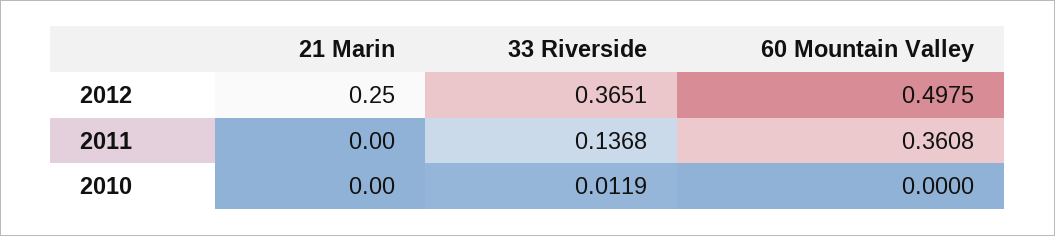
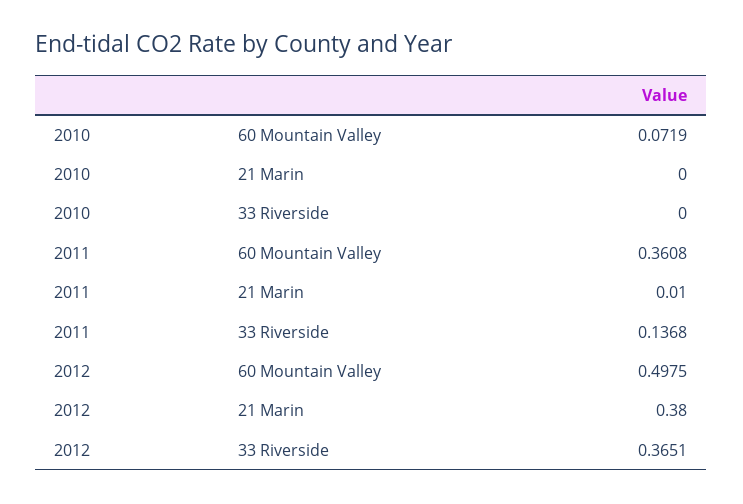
  {
    "21 Marin": {
-     "2012": 0.25,
+     "2012": 0.38,
-     "2011": 0,
+     "2011": 0.01,
      "2010": 0
    },
    "33 Riverside": {
      "2012": 0.3651,
      "2011": 0.1368,
-     "2010": 0.0119
+     "2010": 0
    },
    "60 Mountain Valley": {
      "2012": 0.4975,
      "2011": 0.3608,
-     "2010": 0
+     "2010": 0.0719
    }
  }

